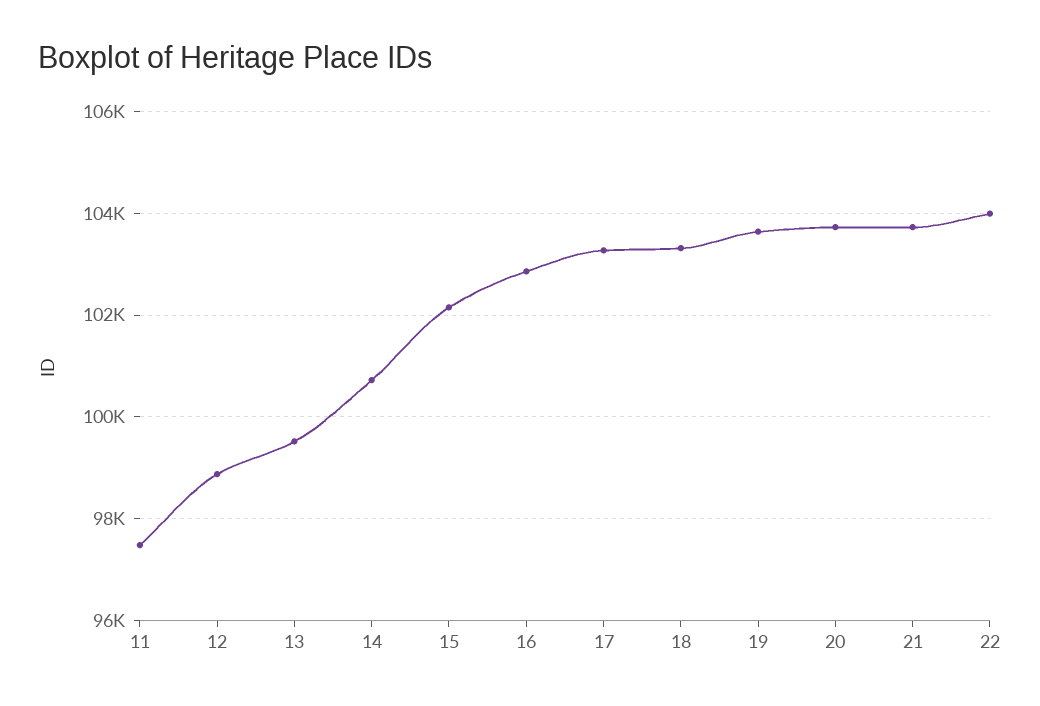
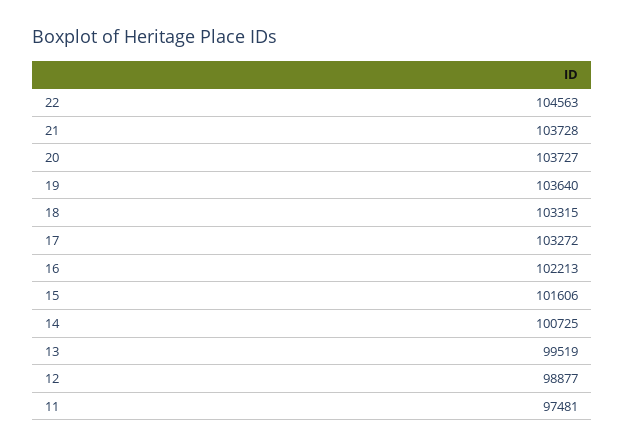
  {
    "11": 97481,
    "12": 98877,
    "13": 99519,
    "14": 100725,
-   "15": 102200,
+   "15": 101606,
-   "16": 102800,
+   "16": 102213,
    "17": 103272,
    "18": 103315,
    "19": 103640,
    "20": 103727,
    "21": 103728,
-   "22": 104000
+   "22": 104563
  }

